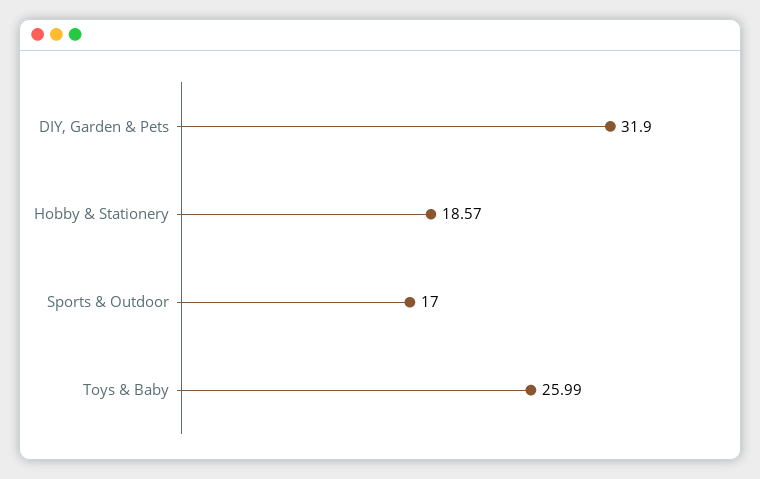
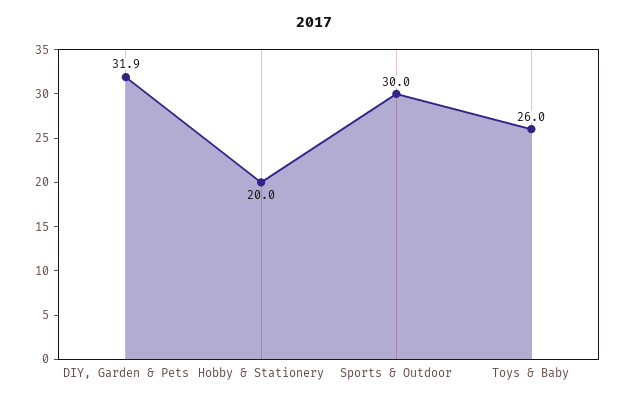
  {
    "DIY, Garden & Pets": 31.9,
-   "Hobby & Stationery": 18.57,
+   "Hobby & Stationery": 20,
-   "Sports & Outdoor": 17,
+   "Sports & Outdoor": 30,
    "Toys & Baby": 25.99
  }

